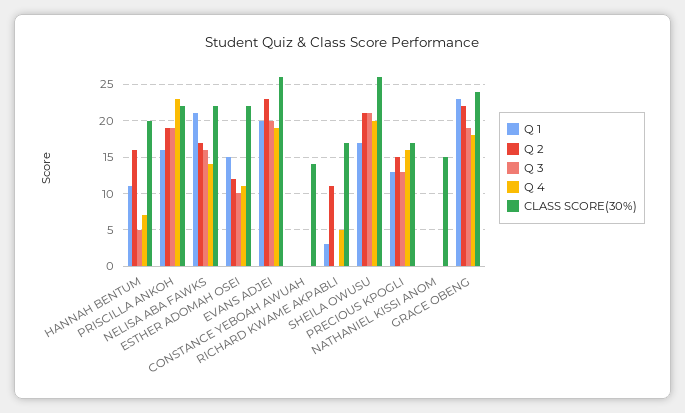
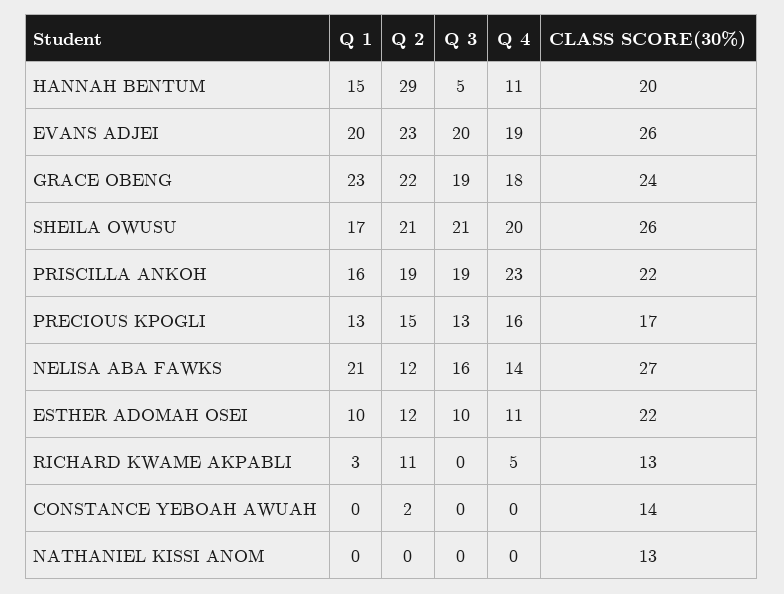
  {
    "Q 1": {
-     "HANNAH BENTUM": 11,
+     "HANNAH BENTUM": 15,
      "PRISCILLA ANKOH": 16,
      "NELISA ABA FAWKS": 21,
-     "ESTHER ADOMAH OSEI": 15,
+     "ESTHER ADOMAH OSEI": 10,
      "EVANS ADJEI": 20,
      "CONSTANCE YEBOAH AWUAH": 0,
      "RICHARD KWAME AKPABLI": 3,
      "SHEILA OWUSU": 17,
      "PRECIOUS KPOGLI": 13,
      "NATHANIEL KISSI ANOM": 0,
      "GRACE OBENG": 23
    },
    "Q 2": {
-     "HANNAH BENTUM": 16,
+     "HANNAH BENTUM": 29,
      "PRISCILLA ANKOH": 19,
-     "NELISA ABA FAWKS": 17,
+     "NELISA ABA FAWKS": 12,
      "ESTHER ADOMAH OSEI": 12,
      "EVANS ADJEI": 23,
-     "CONSTANCE YEBOAH AWUAH": 0,
+     "CONSTANCE YEBOAH AWUAH": 2,
      "RICHARD KWAME AKPABLI": 11,
      "SHEILA OWUSU": 21,
      "PRECIOUS KPOGLI": 15,
      "NATHANIEL KISSI ANOM": 0,
      "GRACE OBENG": 22
    },
    "Q 3": {
      "HANNAH BENTUM": 5,
      "PRISCILLA ANKOH": 19,
      "NELISA ABA FAWKS": 16,
      "ESTHER ADOMAH OSEI": 10,
      "EVANS ADJEI": 20,
      "CONSTANCE YEBOAH AWUAH": 0,
      "RICHARD KWAME AKPABLI": 0,
      "SHEILA OWUSU": 21,
      "PRECIOUS KPOGLI": 13,
      "NATHANIEL KISSI ANOM": 0,
      "GRACE OBENG": 19
    },
    "Q 4": {
-     "HANNAH BENTUM": 7,
+     "HANNAH BENTUM": 11,
      "PRISCILLA ANKOH": 23,
      "NELISA ABA FAWKS": 14,
      "ESTHER ADOMAH OSEI": 11,
      "EVANS ADJEI": 19,
      "CONSTANCE YEBOAH AWUAH": 0,
      "RICHARD KWAME AKPABLI": 5,
      "SHEILA OWUSU": 20,
      "PRECIOUS KPOGLI": 16,
      "NATHANIEL KISSI ANOM": 0,
      "GRACE OBENG": 18
    },
    "CLASS SCORE(30%)": {
      "HANNAH BENTUM": 20,
      "PRISCILLA ANKOH": 22,
-     "NELISA ABA FAWKS": 22,
+     "NELISA ABA FAWKS": 27,
      "ESTHER ADOMAH OSEI": 22,
      "EVANS ADJEI": 26,
      "CONSTANCE YEBOAH AWUAH": 14,
-     "RICHARD KWAME AKPABLI": 17,
+     "RICHARD KWAME AKPABLI": 13,
      "SHEILA OWUSU": 26,
      "PRECIOUS KPOGLI": 17,
-     "NATHANIEL KISSI ANOM": 15,
+     "NATHANIEL KISSI ANOM": 13,
      "GRACE OBENG": 24
    }
  }

